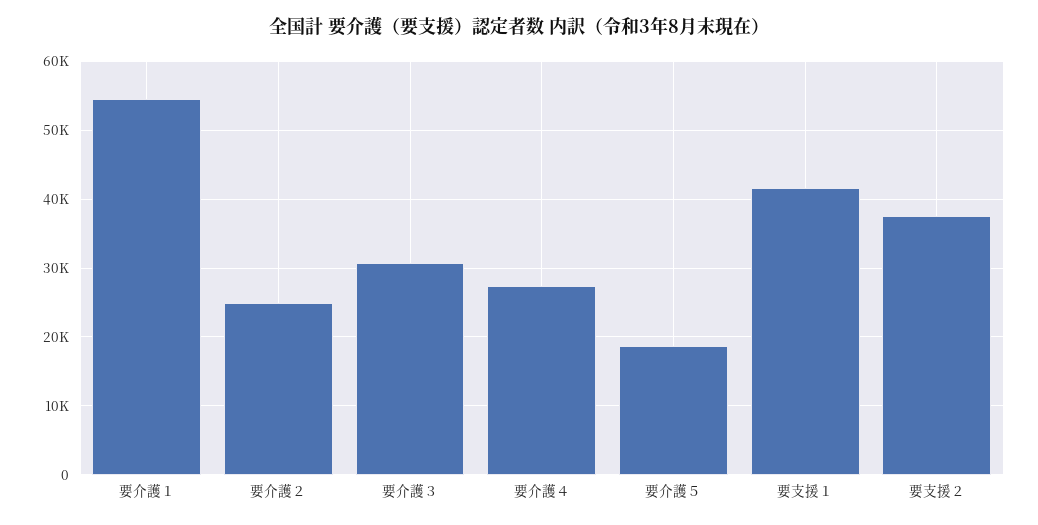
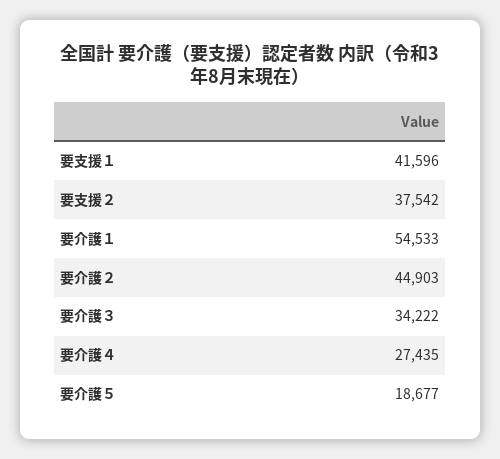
  {
    "要介護１": 54533,
-   "要介護２": 25000,
+   "要介護２": 44903,
-   "要介護３": 31000,
+   "要介護３": 34222,
    "要介護４": 27435,
    "要介護５": 18677,
    "要支援１": 41596,
    "要支援２": 37542
  }

